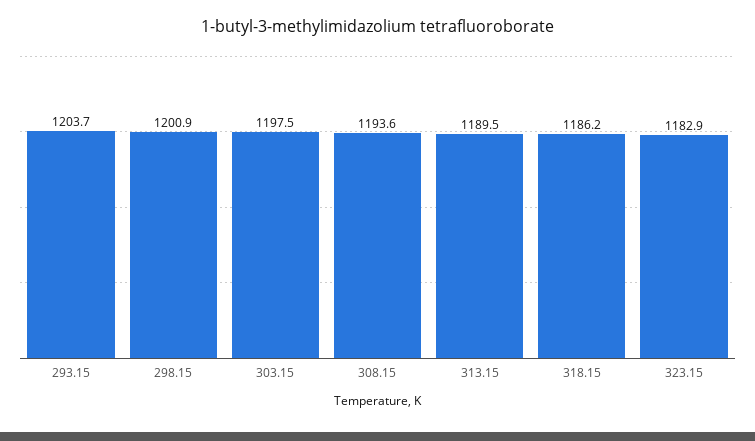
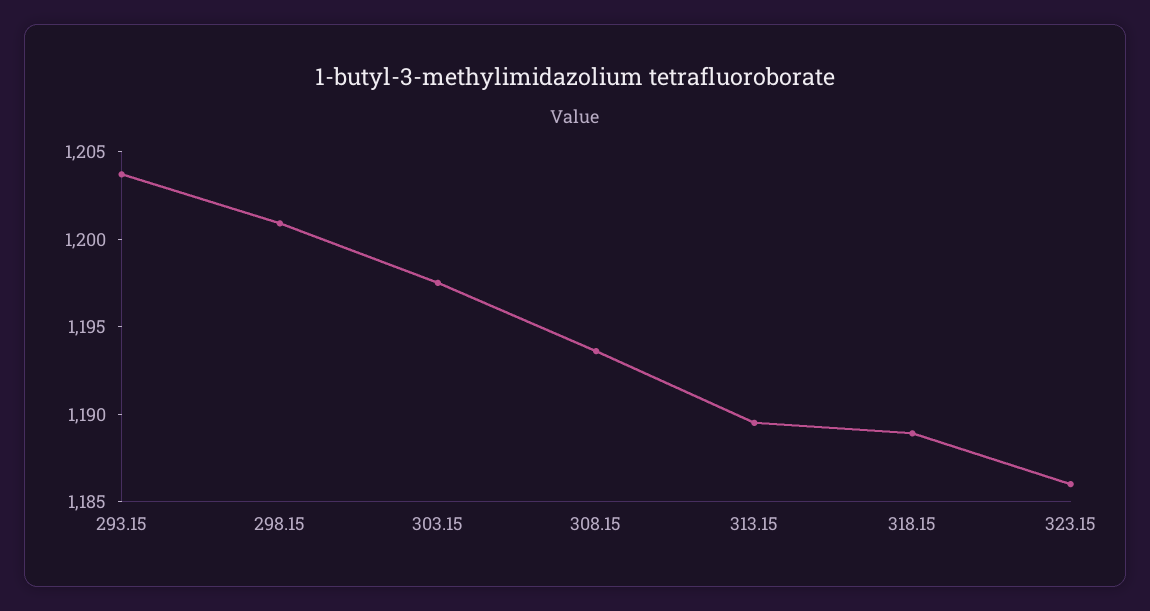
  {
    "293.15": 1203.7,
    "298.15": 1200.9,
    "303.15": 1197.5,
    "308.15": 1193.6,
    "313.15": 1189.5,
-   "318.15": 1186.2,
+   "318.15": 1189,
-   "323.15": 1182.9
+   "323.15": 1186
  }

